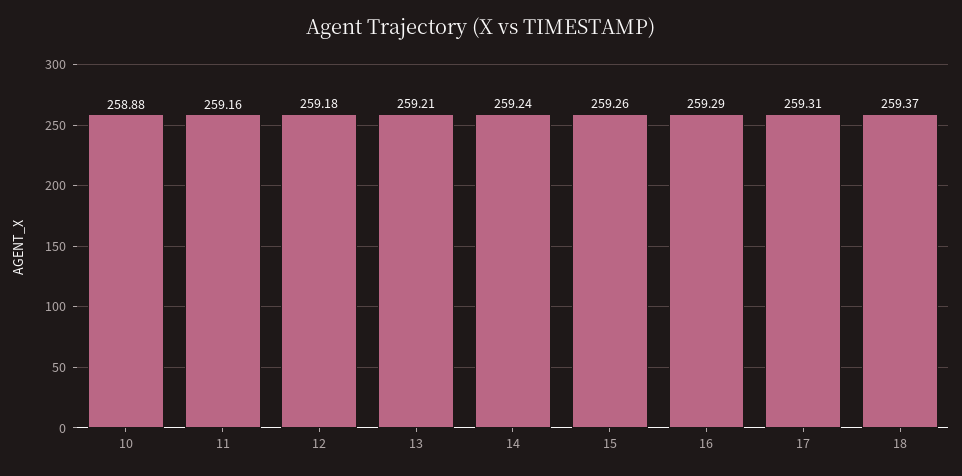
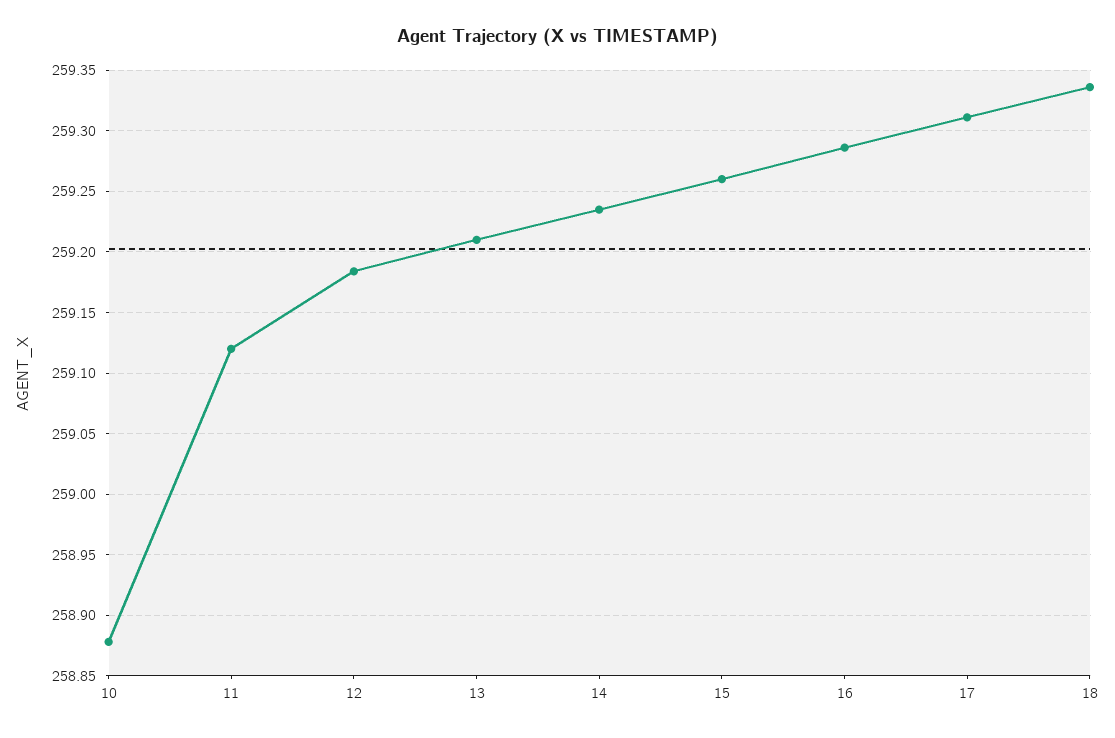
  {
    "10": 258.88,
-   "11": 259.16,
+   "11": 259.12,
    "12": 259.18,
    "13": 259.21,
    "14": 259.24,
    "15": 259.26,
    "16": 259.29,
    "17": 259.31,
-   "18": 259.37
+   "18": 259.335
  }

